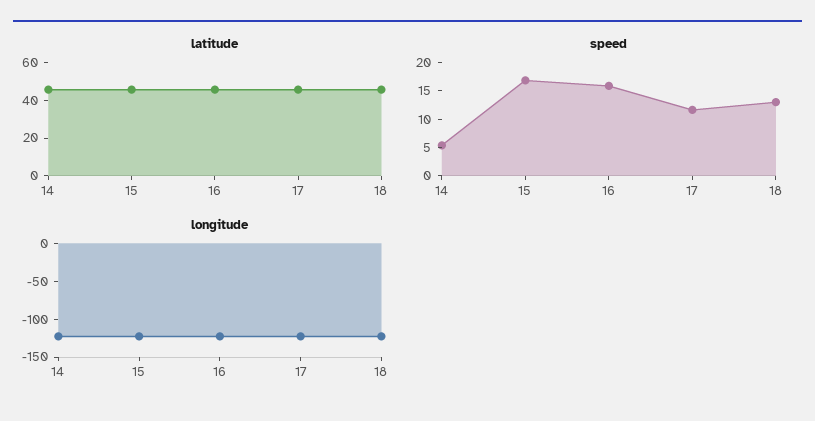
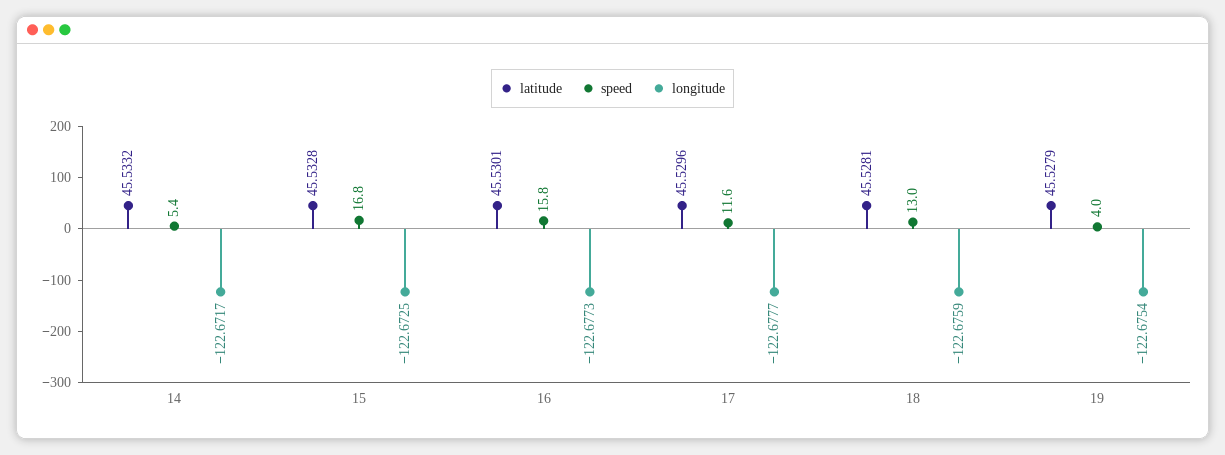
  {
    "latitude": {
      "14": 45.5332,
      "15": 45.5328,
      "16": 45.5301,
      "17": 45.5296,
-     "18": 45.5281
+     "18": 45.5281,
+     "19": 45.5279
    },
    "speed": {
      "14": 5.4,
      "15": 16.8,
      "16": 15.8,
      "17": 11.6,
-     "18": 13
+     "18": 13,
+     "19": 4
    },
    "longitude": {
      "14": -122.6717,
      "15": -122.6725,
      "16": -122.6773,
      "17": -122.6777,
-     "18": -122.6759
+     "18": -122.6759,
+     "19": -122.6754
    }
  }

